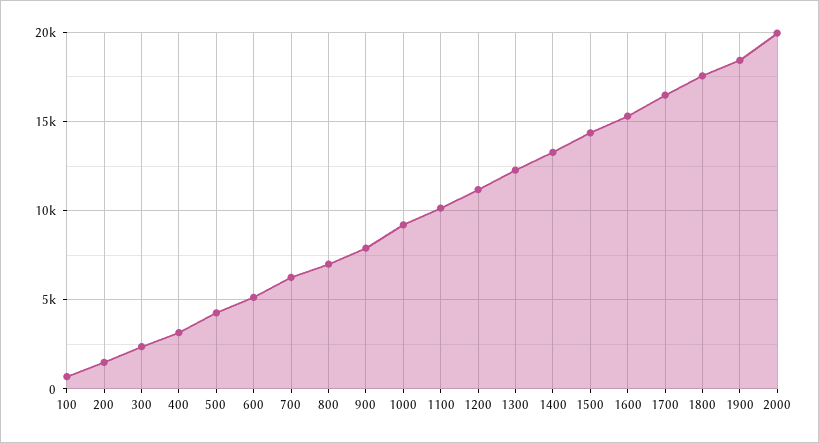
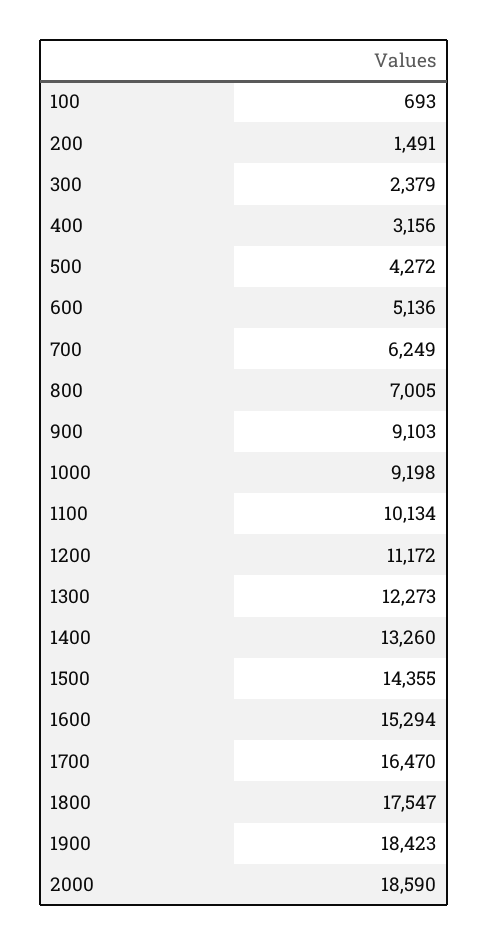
  {
    "100": 693,
    "200": 1491,
    "300": 2379,
    "400": 3156,
    "500": 4272,
    "600": 5136,
    "700": 6249,
    "800": 7005,
-   "900": 8000,
+   "900": 9103,
    "1000": 9198,
    "1100": 10134,
    "1200": 11172,
    "1300": 12273,
    "1400": 13260,
    "1500": 14355,
    "1600": 15294,
    "1700": 16470,
    "1800": 17547,
    "1900": 18423,
-   "2000": 20000
+   "2000": 18590
  }

